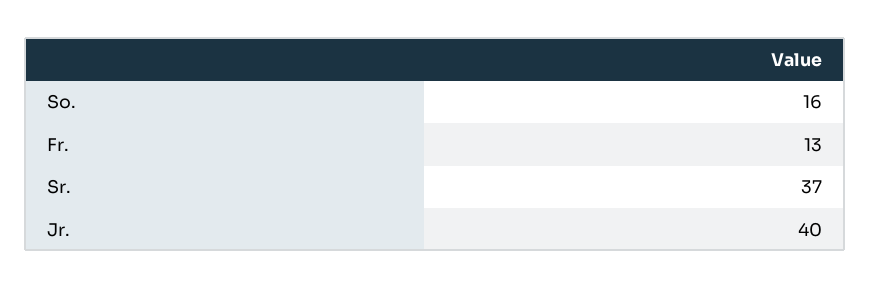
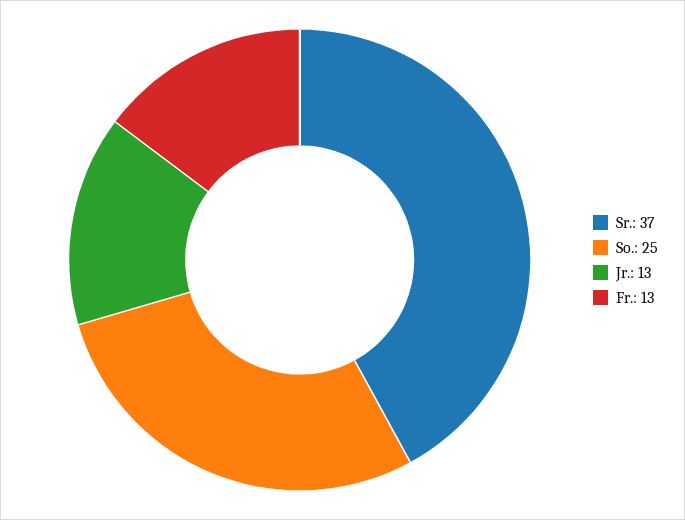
  {
-   "So.": 16,
+   "So.": 25,
    "Fr.": 13,
    "Sr.": 37,
-   "Jr.": 40
+   "Jr.": 13
  }

